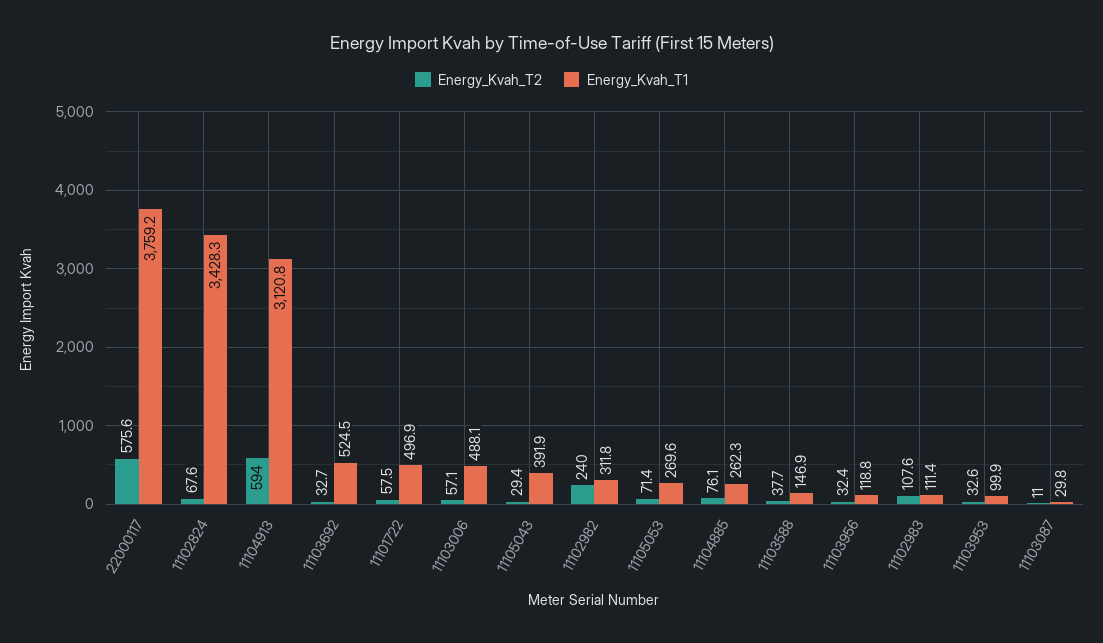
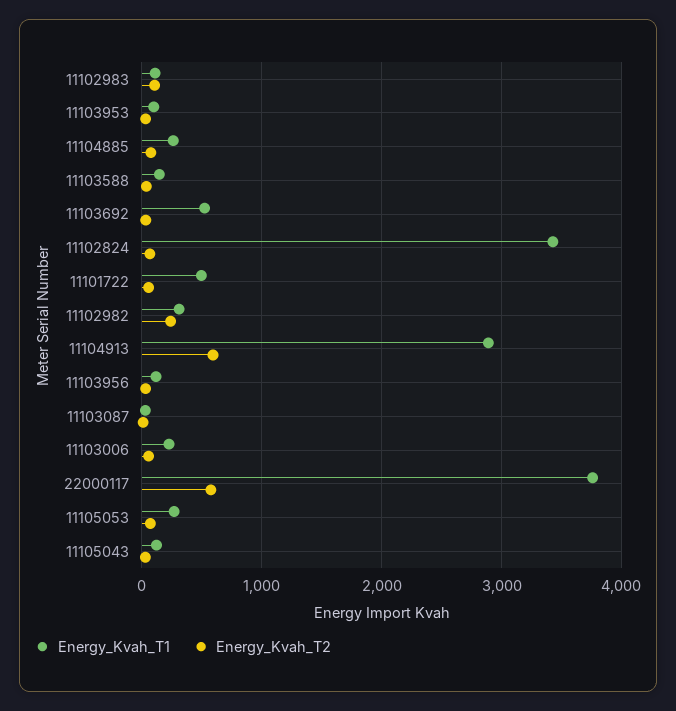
  {
    "Energy_Kvah_T2": {
      "22000117": 575.6,
      "11102824": 67.6,
      "11104913": 594,
      "11103692": 32.7,
      "11101722": 57.5,
      "11103006": 57.1,
      "11105043": 29.4,
      "11102982": 240,
      "11105053": 71.4,
      "11104885": 76.1,
      "11103588": 37.7,
      "11103956": 32.4,
      "11102983": 107.6,
      "11103953": 32.6,
      "11103087": 11
    },
    "Energy_Kvah_T1": {
      "22000117": 3759.2,
      "11102824": 3428.3,
-     "11104913": 3120.8,
+     "11104913": 2900,
      "11103692": 524.5,
      "11101722": 496.9,
-     "11103006": 488.1,
+     "11103006": 200,
-     "11105043": 391.9,
+     "11105043": 100,
      "11102982": 311.8,
      "11105053": 269.6,
      "11104885": 262.3,
      "11103588": 146.9,
      "11103956": 118.8,
      "11102983": 111.4,
      "11103953": 99.9,
      "11103087": 29.8
    }
  }

